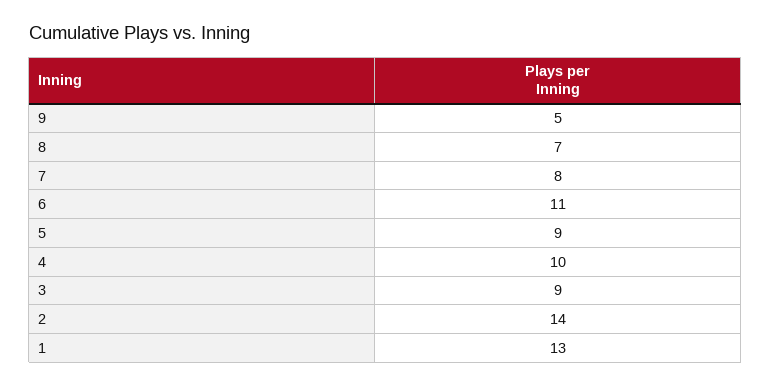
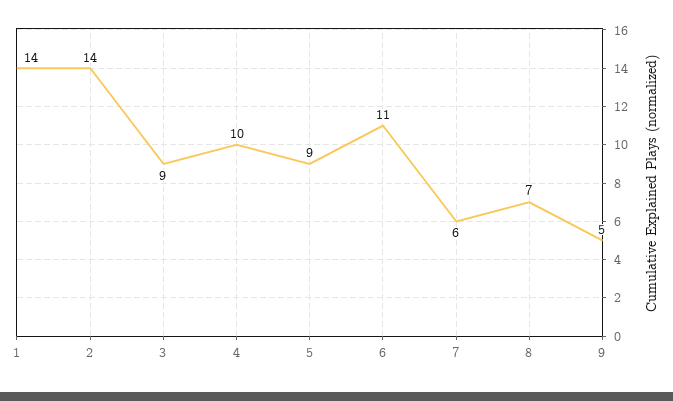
  {
    "9": 5,
    "8": 7,
-   "7": 8,
+   "7": 6,
    "6": 11,
    "5": 9,
    "4": 10,
    "3": 9,
    "2": 14,
-   "1": 13
+   "1": 14
  }

